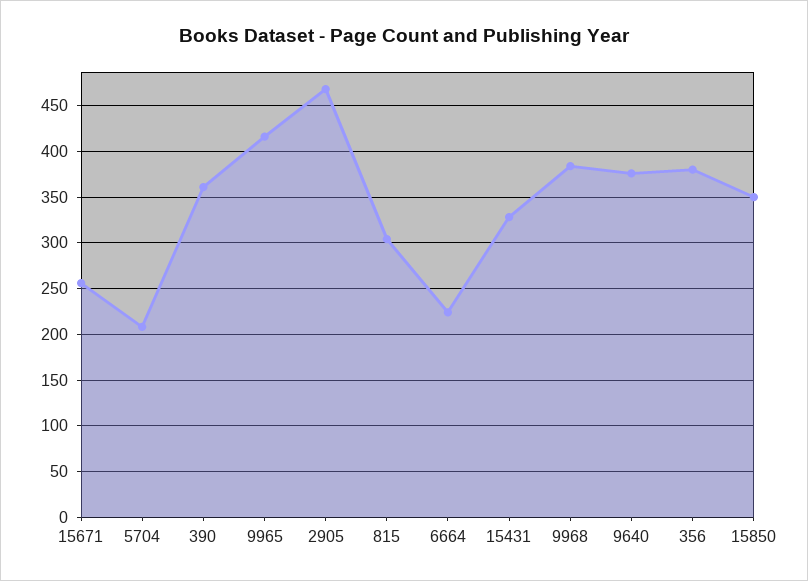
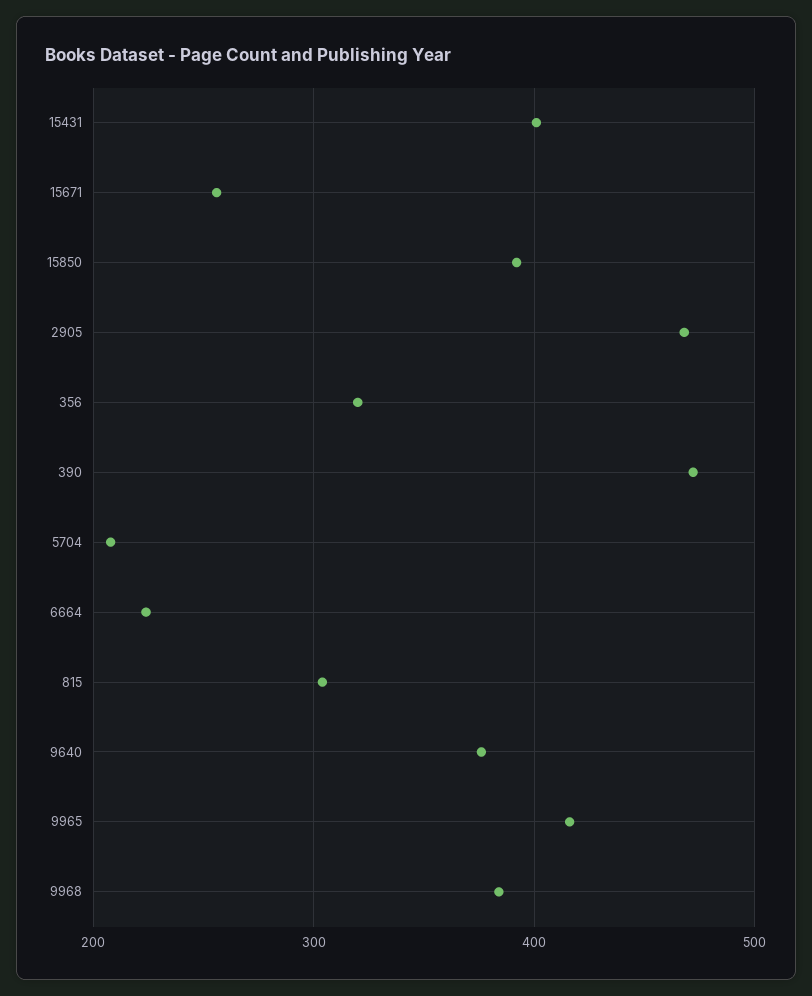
  {
    "15671": 260,
    "5704": 210,
-   "390": 360,
+   "390": 470,
    "9965": 420,
    "2905": 470,
    "815": 300,
    "6664": 220,
-   "15431": 330,
+   "15431": 400,
    "9968": 380,
    "9640": 380,
-   "356": 380,
+   "356": 320,
-   "15850": 350
+   "15850": 390
  }

